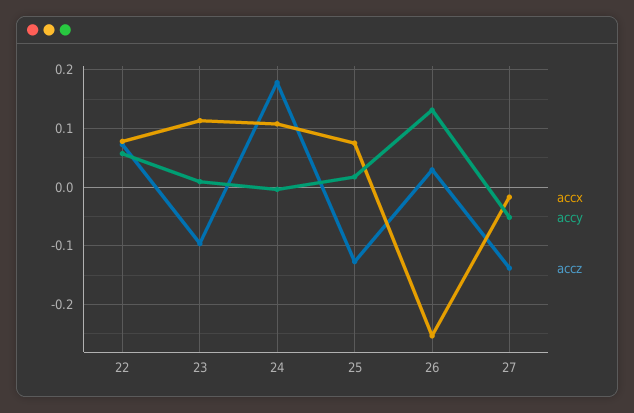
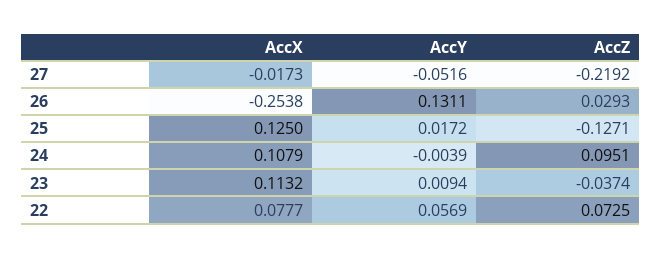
  {
    "accx": {
      "22": 0.0777,
      "23": 0.1132,
      "24": 0.1079,
-     "25": 0.08,
+     "25": 0.125,
      "26": -0.2538,
      "27": -0.0173
    },
    "accy": {
      "22": 0.0569,
      "23": 0.0094,
      "24": -0.0039,
      "25": 0.0172,
      "26": 0.1311,
      "27": -0.0516
    },
    "accz": {
      "22": 0.0725,
-     "23": -0.1,
+     "23": -0.0374,
-     "24": 0.18,
+     "24": 0.0951,
      "25": -0.1271,
      "26": 0.0293,
-     "27": -0.14
+     "27": -0.2192
    }
  }

